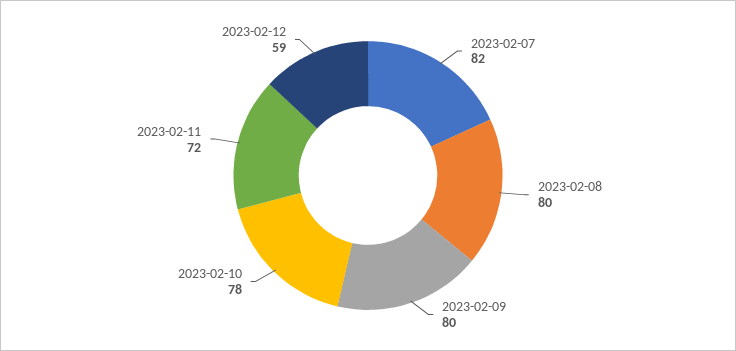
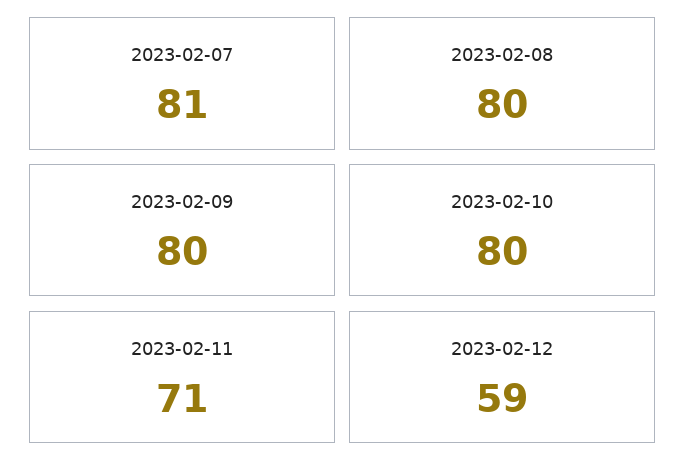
  {
-   "2023-02-07": 82,
+   "2023-02-07": 81,
    "2023-02-08": 80,
    "2023-02-09": 80,
-   "2023-02-10": 78,
+   "2023-02-10": 80,
-   "2023-02-11": 72,
+   "2023-02-11": 71,
    "2023-02-12": 59
  }

